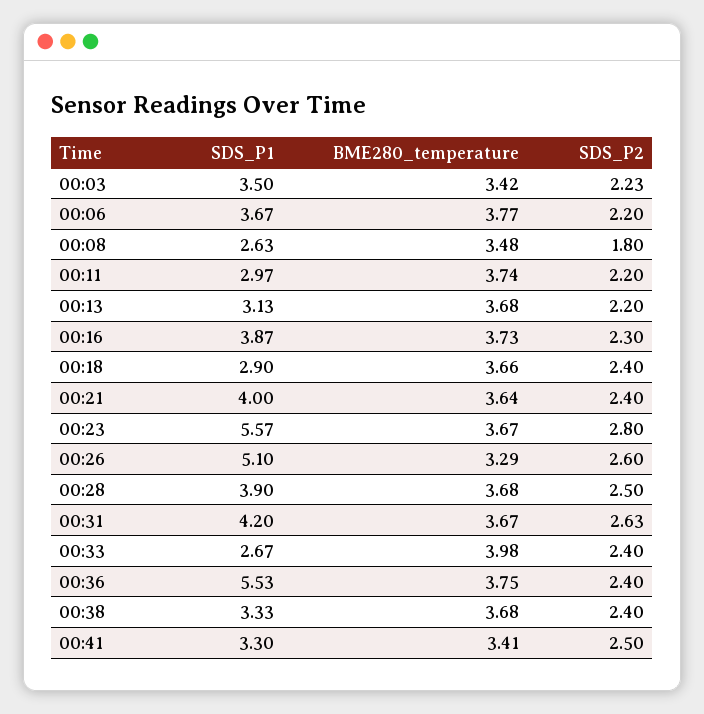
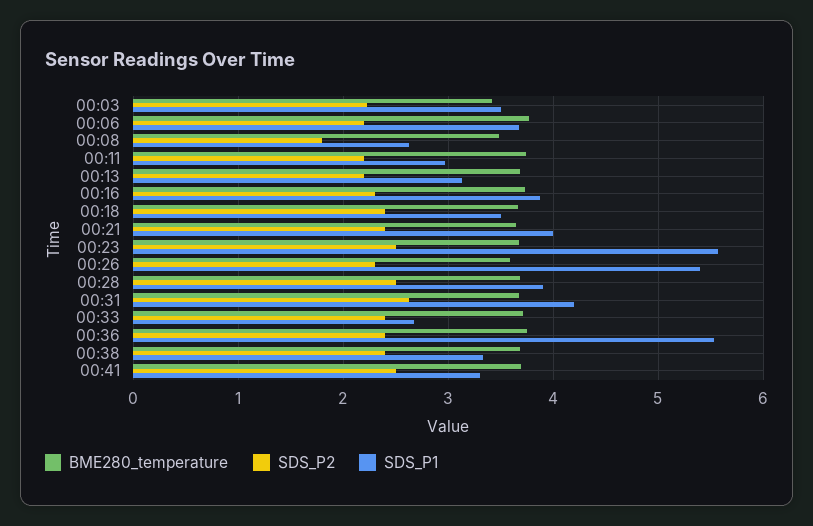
  {
    "SDS_P1": {
      "00:03": 3.5,
      "00:06": 3.67,
      "00:08": 2.63,
      "00:11": 2.97,
      "00:13": 3.13,
      "00:16": 3.87,
-     "00:18": 2.9,
+     "00:18": 3.5,
      "00:21": 4,
      "00:23": 5.57,
-     "00:26": 5.1,
+     "00:26": 5.4,
      "00:28": 3.9,
      "00:31": 4.2,
      "00:33": 2.67,
      "00:36": 5.53,
      "00:38": 3.33,
      "00:41": 3.3
    },
    "BME280_temperature": {
      "00:03": 3.42,
      "00:06": 3.77,
      "00:08": 3.48,
      "00:11": 3.74,
      "00:13": 3.68,
      "00:16": 3.73,
      "00:18": 3.66,
      "00:21": 3.64,
      "00:23": 3.67,
-     "00:26": 3.29,
+     "00:26": 3.6,
      "00:28": 3.68,
      "00:31": 3.67,
-     "00:33": 3.98,
+     "00:33": 3.7,
      "00:36": 3.75,
      "00:38": 3.68,
-     "00:41": 3.41
+     "00:41": 3.7
    },
    "SDS_P2": {
      "00:03": 2.23,
      "00:06": 2.2,
      "00:08": 1.8,
      "00:11": 2.2,
      "00:13": 2.2,
      "00:16": 2.3,
      "00:18": 2.4,
      "00:21": 2.4,
-     "00:23": 2.8,
+     "00:23": 2.5,
-     "00:26": 2.6,
+     "00:26": 2.3,
      "00:28": 2.5,
      "00:31": 2.63,
      "00:33": 2.4,
      "00:36": 2.4,
      "00:38": 2.4,
      "00:41": 2.5
    }
  }

